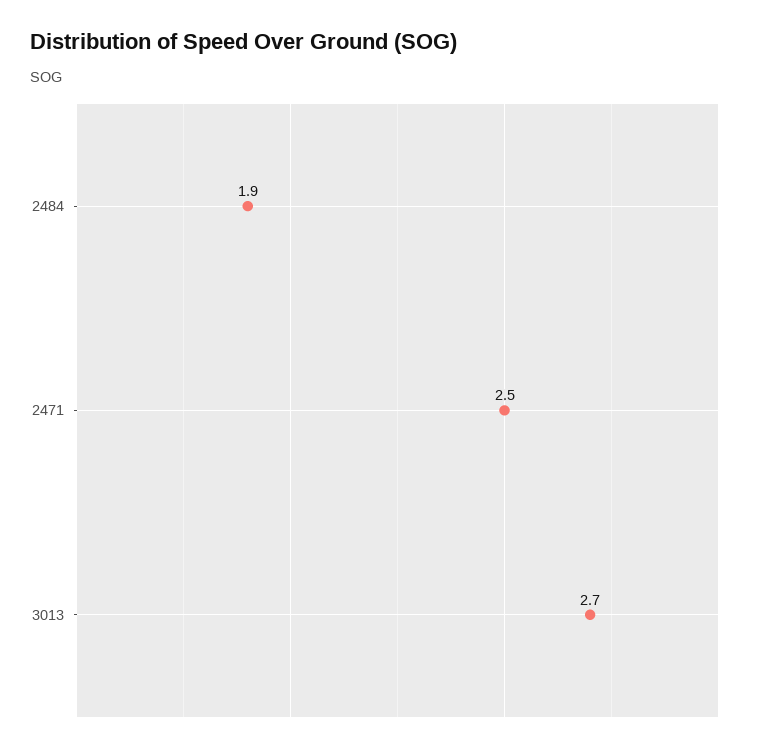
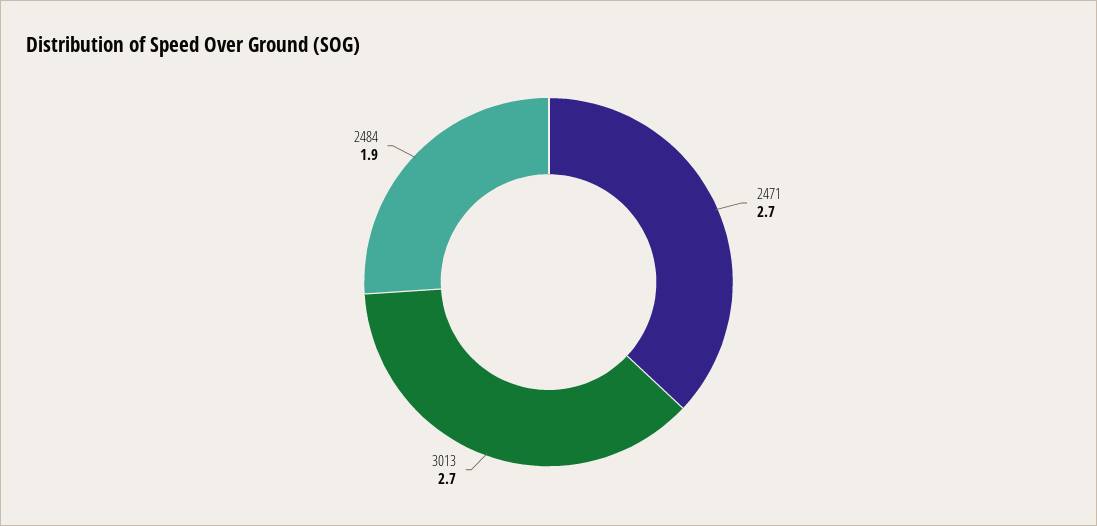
  {
    "2484": 1.9,
-   "2471": 2.5,
+   "2471": 2.7,
    "3013": 2.7
  }

